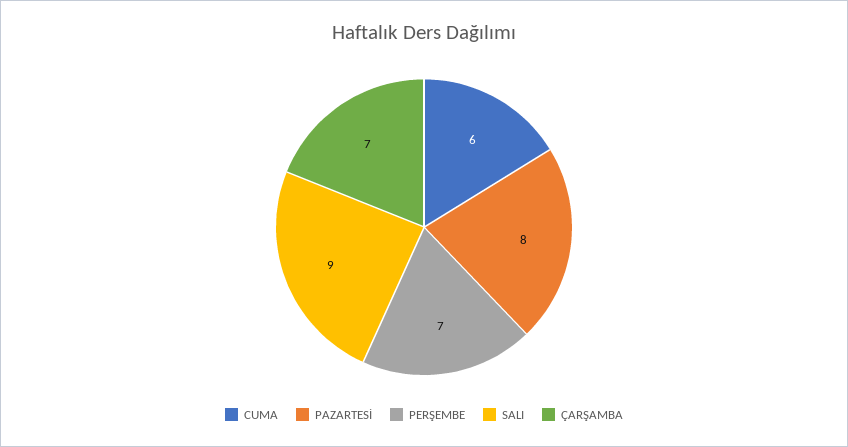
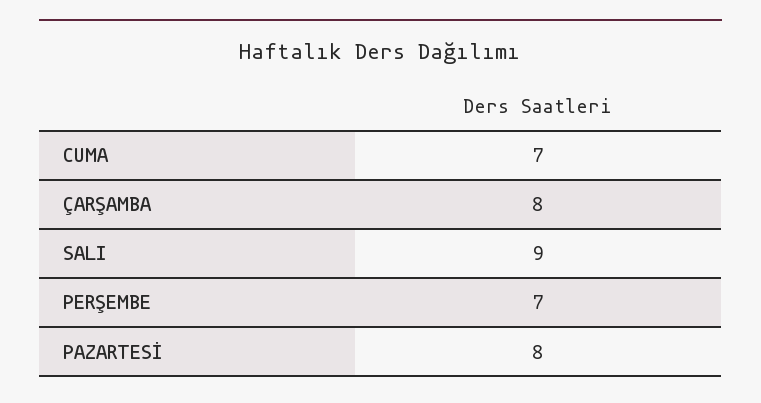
  {
-   "CUMA": 6,
+   "CUMA": 7,
    "PAZARTESİ": 8,
    "PERŞEMBE": 7,
    "SALI": 9,
-   "ÇARŞAMBA": 7
+   "ÇARŞAMBA": 8
  }

